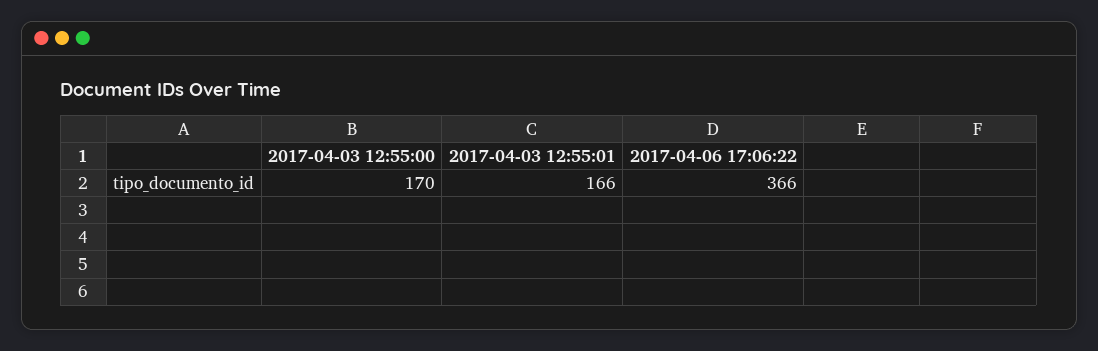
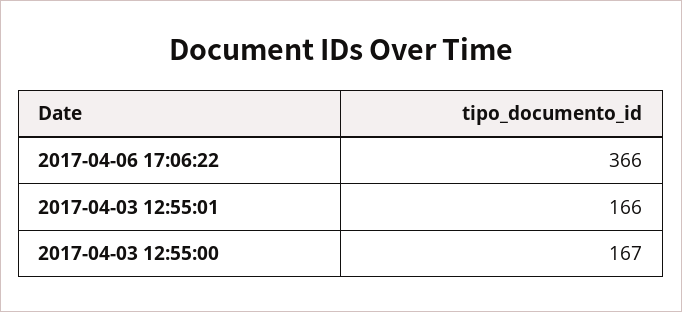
  {
-   "2017-04-03 12:55:00": 170,
+   "2017-04-03 12:55:00": 167,
    "2017-04-03 12:55:01": 166,
    "2017-04-06 17:06:22": 366
  }

